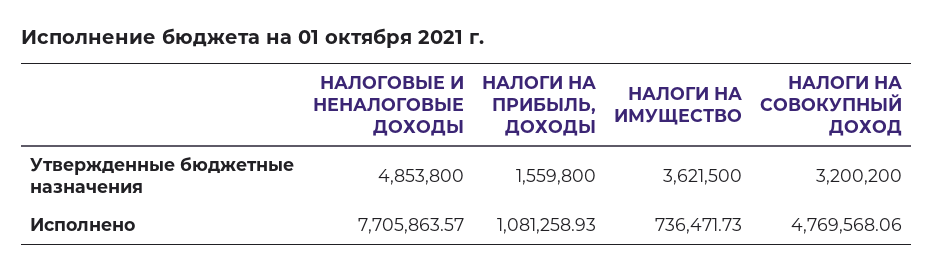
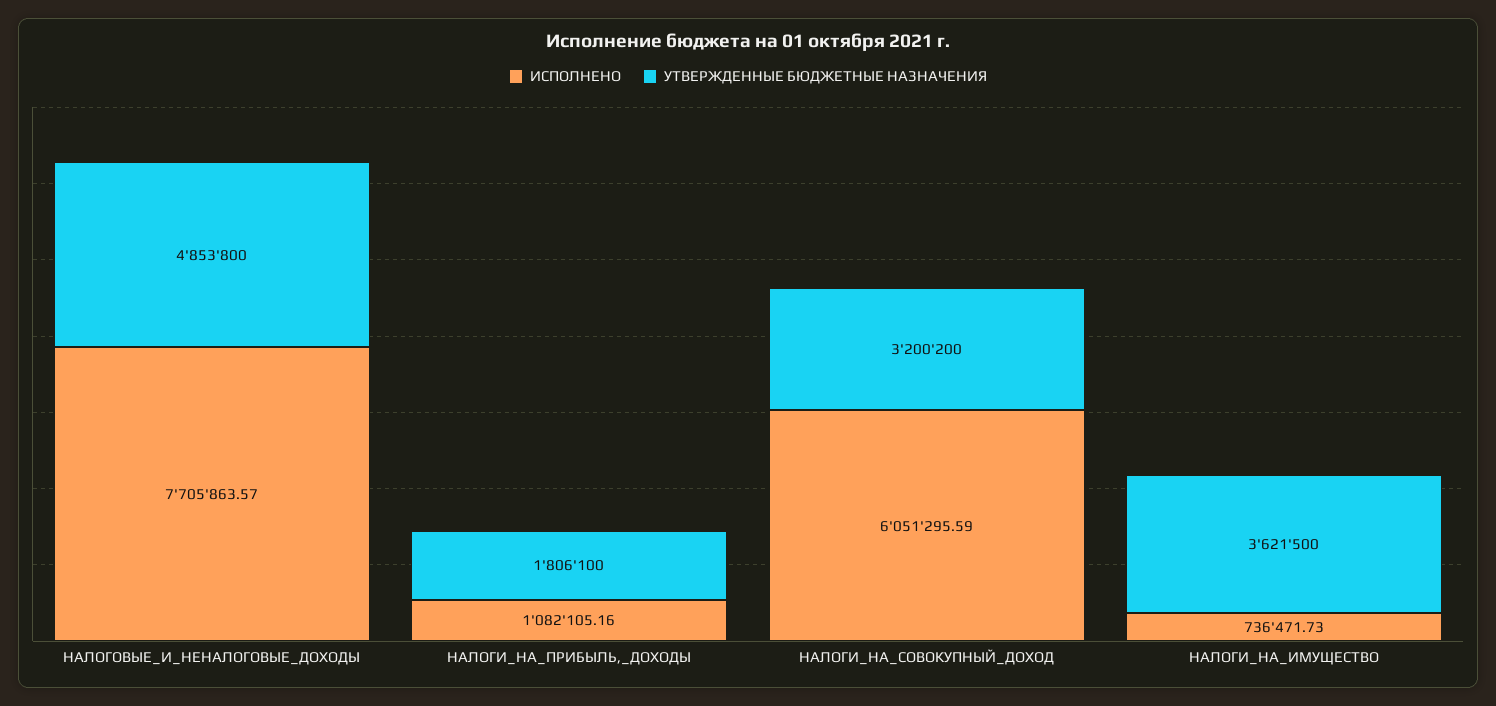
  {
    "Утвержденные бюджетные назначения": {
      "НАЛОГОВЫЕ И НЕНАЛОГОВЫЕ ДОХОДЫ": 4853800,
-     "НАЛОГИ НА ПРИБЫЛЬ, ДОХОДЫ": 1559800,
+     "НАЛОГИ НА ПРИБЫЛЬ, ДОХОДЫ": 1806100,
      "НАЛОГИ НА ИМУЩЕСТВО": 3621500,
      "НАЛОГИ НА СОВОКУПНЫЙ ДОХОД": 3200200
    },
    "Исполнено": {
      "НАЛОГОВЫЕ И НЕНАЛОГОВЫЕ ДОХОДЫ": 7705863.57,
-     "НАЛОГИ НА ПРИБЫЛЬ, ДОХОДЫ": 1081258.93,
+     "НАЛОГИ НА ПРИБЫЛЬ, ДОХОДЫ": 1082105.16,
      "НАЛОГИ НА ИМУЩЕСТВО": 736471.73,
-     "НАЛОГИ НА СОВОКУПНЫЙ ДОХОД": 4769568.06
+     "НАЛОГИ НА СОВОКУПНЫЙ ДОХОД": 6051295.59
    }
  }

